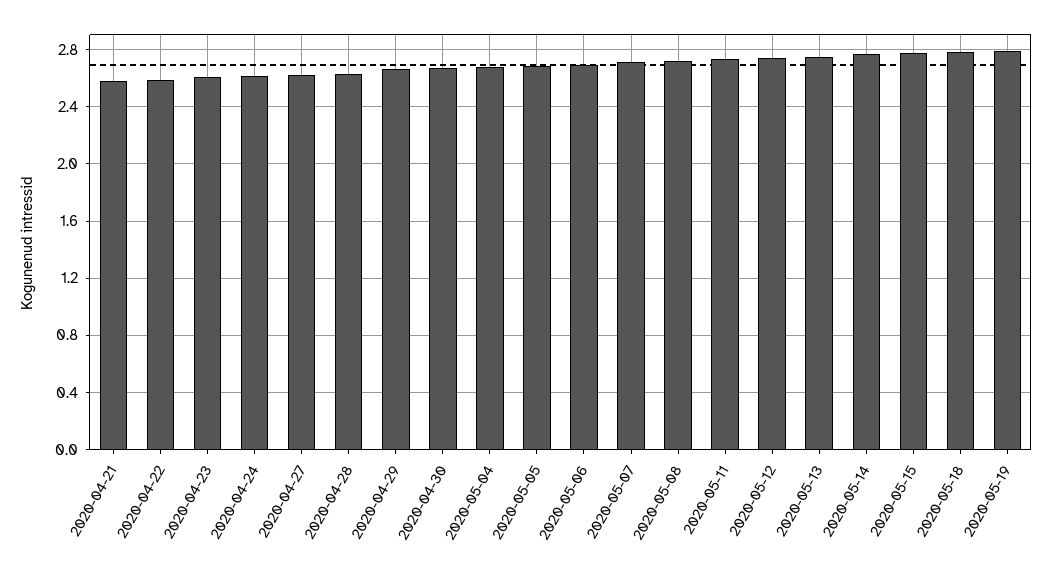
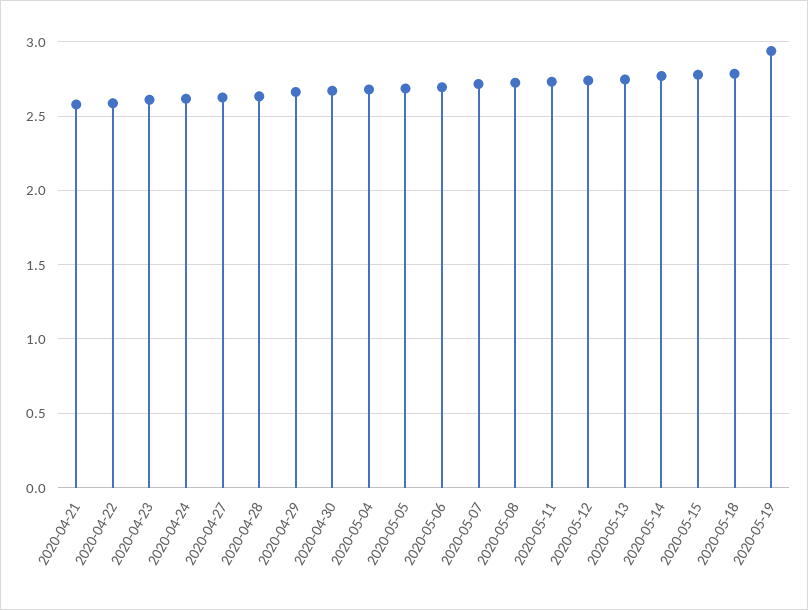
  {
    "2020-04-21": 2.6,
    "2020-04-22": 2.6,
    "2020-04-23": 2.6,
    "2020-04-24": 2.6,
    "2020-04-27": 2.6,
    "2020-04-28": 2.65,
    "2020-04-29": 2.65,
    "2020-04-30": 2.65,
    "2020-05-04": 2.7,
    "2020-05-05": 2.7,
    "2020-05-06": 2.7,
    "2020-05-07": 2.7,
    "2020-05-08": 2.7,
    "2020-05-11": 2.75,
    "2020-05-12": 2.75,
    "2020-05-13": 2.75,
    "2020-05-14": 2.75,
    "2020-05-15": 2.8,
    "2020-05-18": 2.8,
-   "2020-05-19": 2.8
+   "2020-05-19": 2.95
  }

